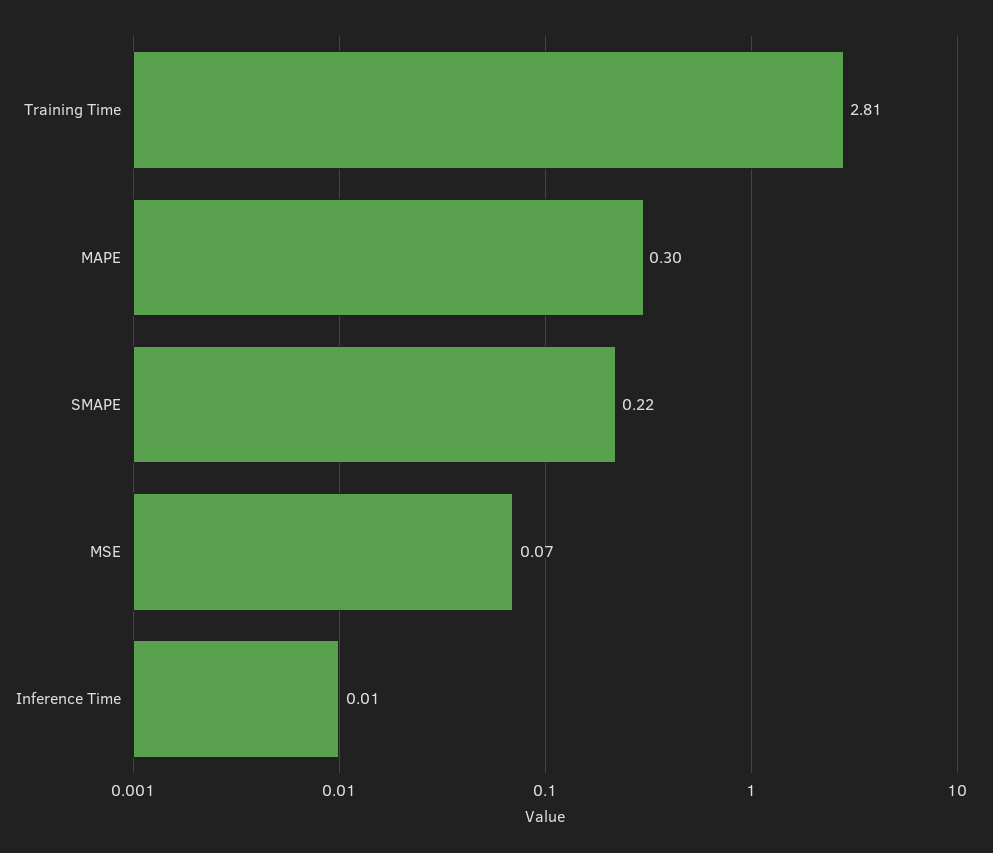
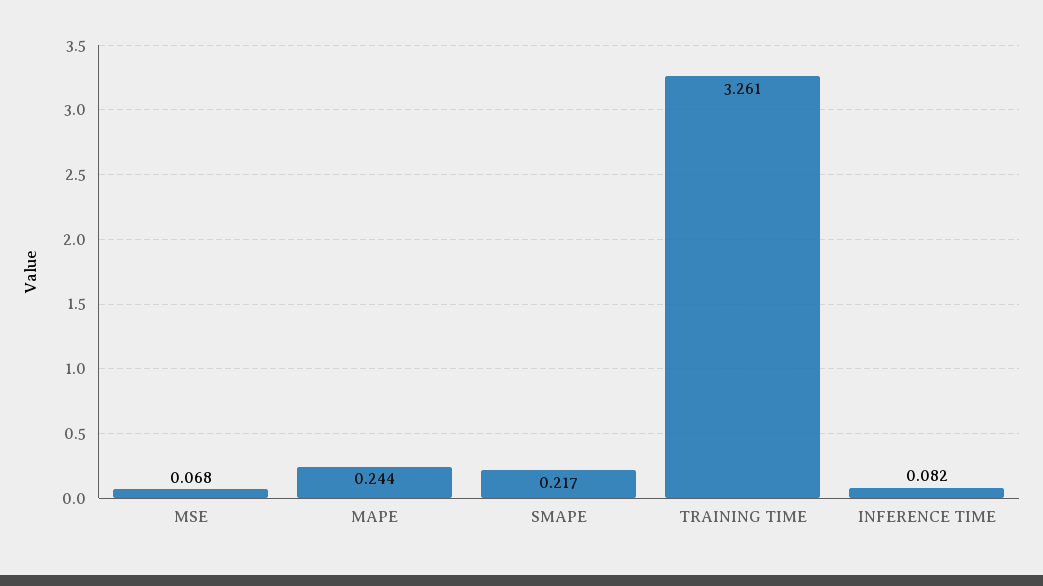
  {
-   "Training Time": 2.81,
+   "Training Time": 3.261,
-   "MAPE": 0.3,
+   "MAPE": 0.244,
    "SMAPE": 0.217,
    "MSE": 0.068,
-   "Inference Time": 0.01
+   "Inference Time": 0.082
  }

